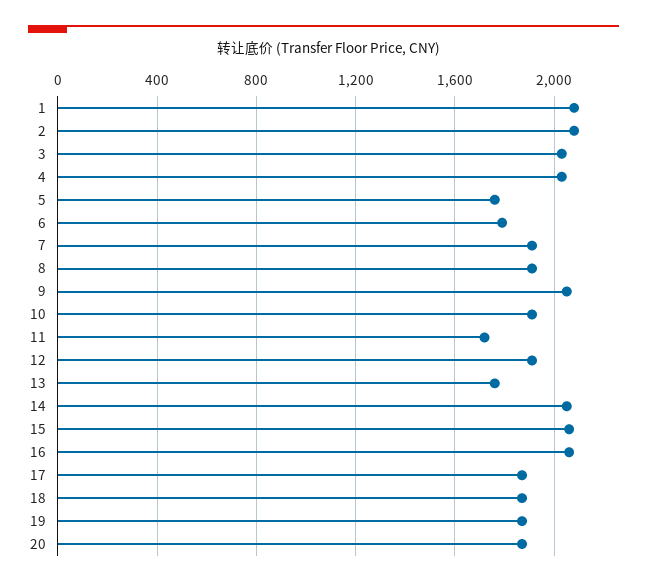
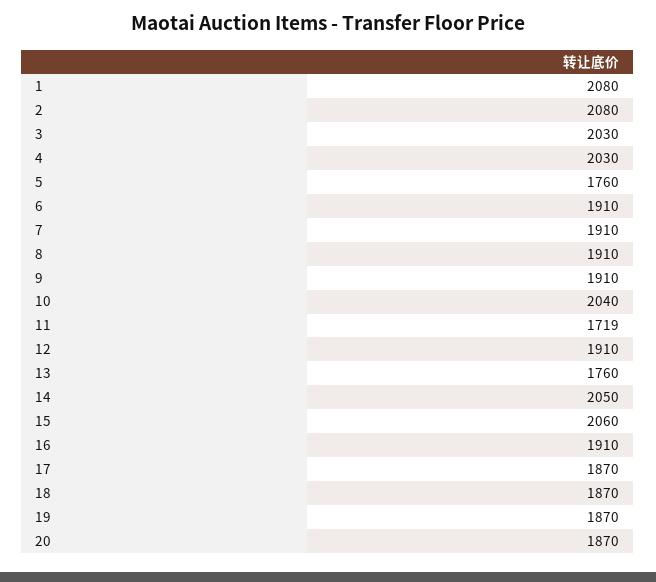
  {
    "1": 2080,
    "2": 2080,
    "3": 2030,
    "4": 2030,
    "5": 1760,
-   "6": 1800,
+   "6": 1910,
    "7": 1910,
    "8": 1910,
-   "9": 2050,
+   "9": 1910,
-   "10": 1900,
+   "10": 2040,
    "11": 1719,
    "12": 1910,
    "13": 1760,
    "14": 2050,
    "15": 2060,
-   "16": 2050,
+   "16": 1910,
    "17": 1870,
    "18": 1870,
    "19": 1870,
    "20": 1870
  }

